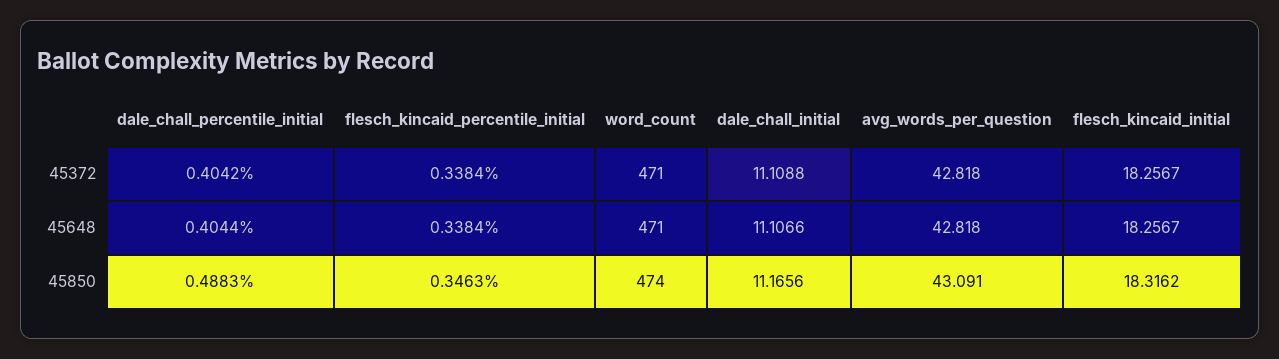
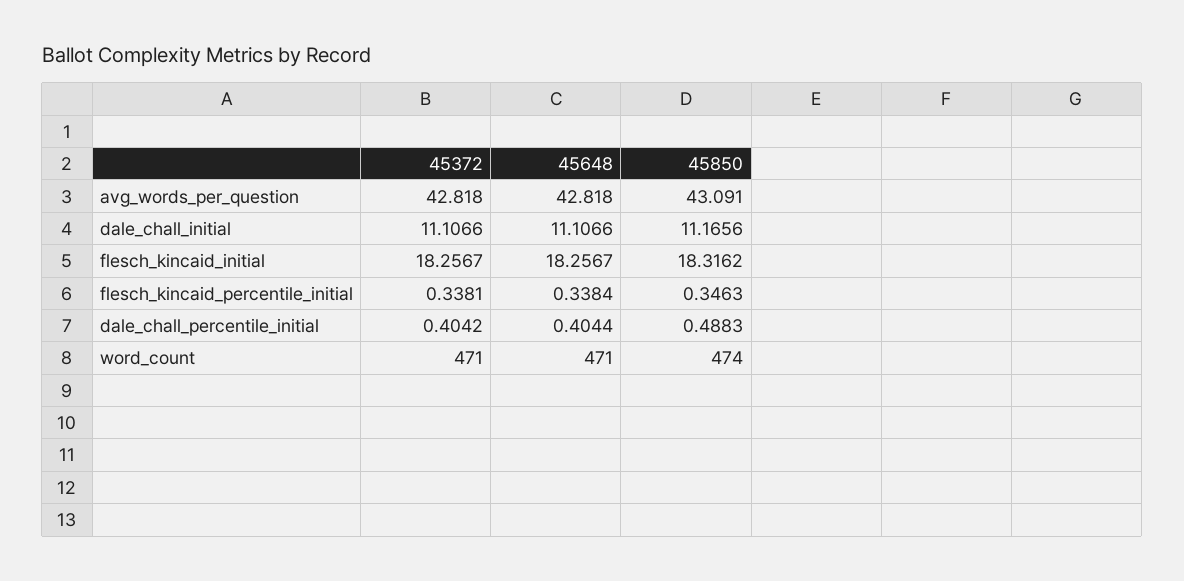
  {
    "dale_chall_percentile_initial": {
      "45372": 0.4042,
      "45648": 0.4044,
      "45850": 0.4883
    },
    "flesch_kincaid_percentile_initial": {
-     "45372": 0.3384,
+     "45372": 0.3381,
      "45648": 0.3384,
      "45850": 0.3463
    },
    "word_count": {
      "45372": 471,
      "45648": 471,
      "45850": 474
    },
    "dale_chall_initial": {
-     "45372": 11.1088,
+     "45372": 11.1066,
      "45648": 11.1066,
      "45850": 11.1656
    },
    "avg_words_per_question": {
      "45372": 42.818,
      "45648": 42.818,
      "45850": 43.091
    },
    "flesch_kincaid_initial": {
      "45372": 18.2567,
      "45648": 18.2567,
      "45850": 18.3162
    }
  }

